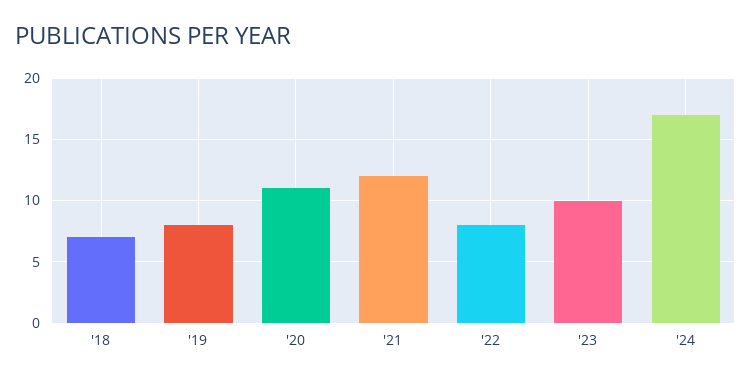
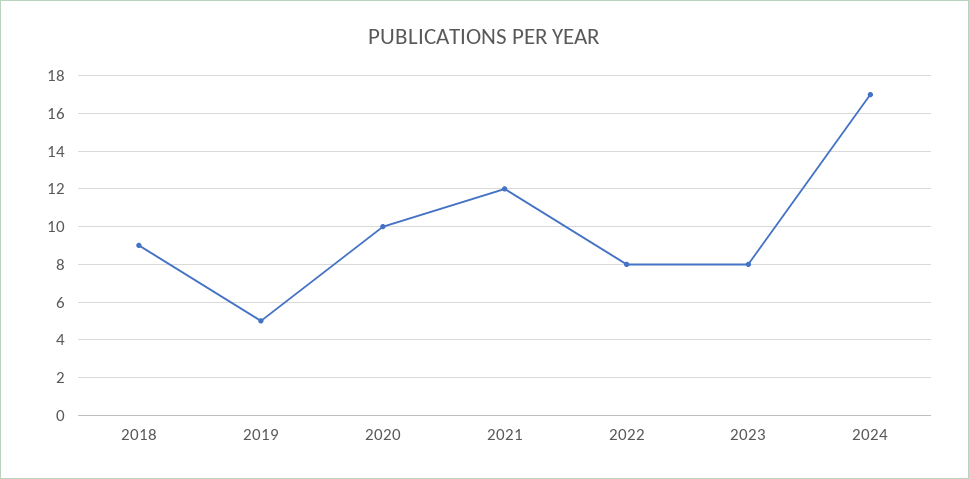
  {
-   "'18": 7,
+   "'18": 9,
-   "'19": 8,
+   "'19": 5,
-   "'20": 11,
+   "'20": 10,
    "'21": 12,
    "'22": 8,
-   "'23": 10,
+   "'23": 8,
    "'24": 17
  }

